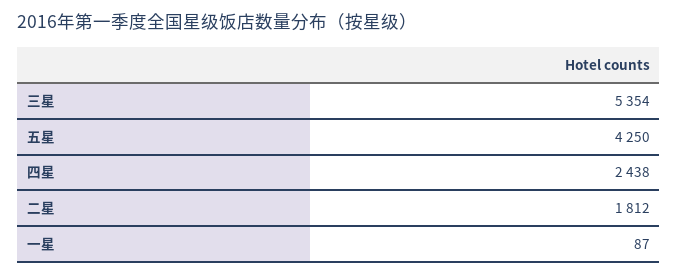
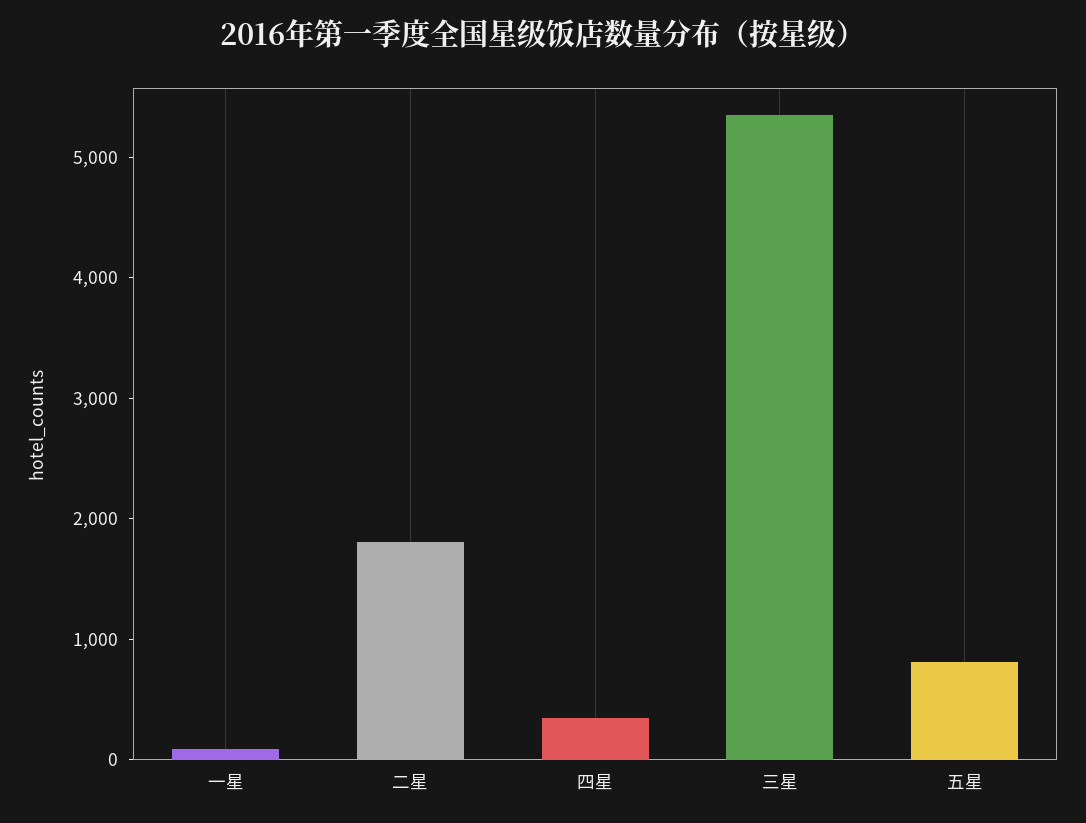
  {
    "三星": 5354,
-   "五星": 4250,
+   "五星": 800,
-   "四星": 2438,
+   "四星": 400,
    "二星": 1812,
    "一星": 87
  }

